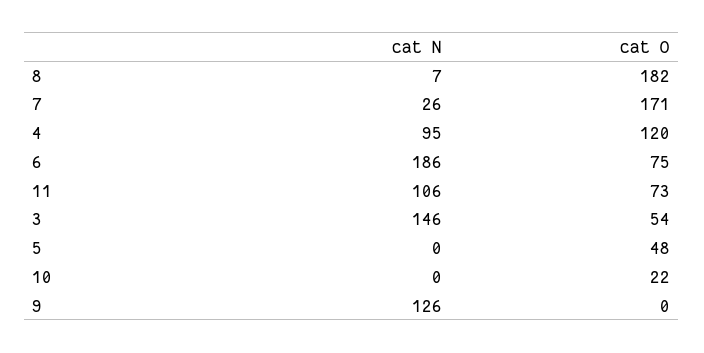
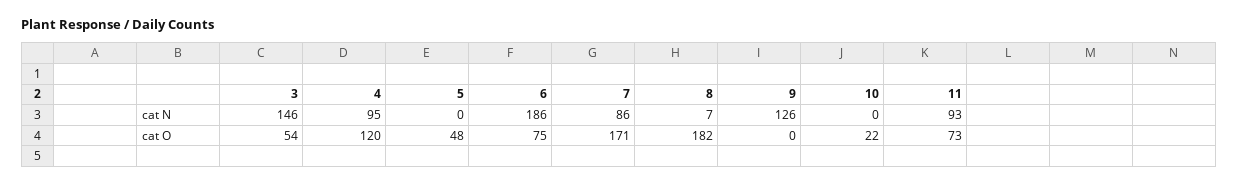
  {
    "cat N": {
      "8": 7,
-     "7": 26,
+     "7": 86,
      "4": 95,
      "6": 186,
-     "11": 106,
+     "11": 93,
      "3": 146,
      "5": 0,
      "10": 0,
      "9": 126
    },
    "cat O": {
      "8": 182,
      "7": 171,
      "4": 120,
      "6": 75,
      "11": 73,
      "3": 54,
      "5": 48,
      "10": 22,
      "9": 0
    }
  }

